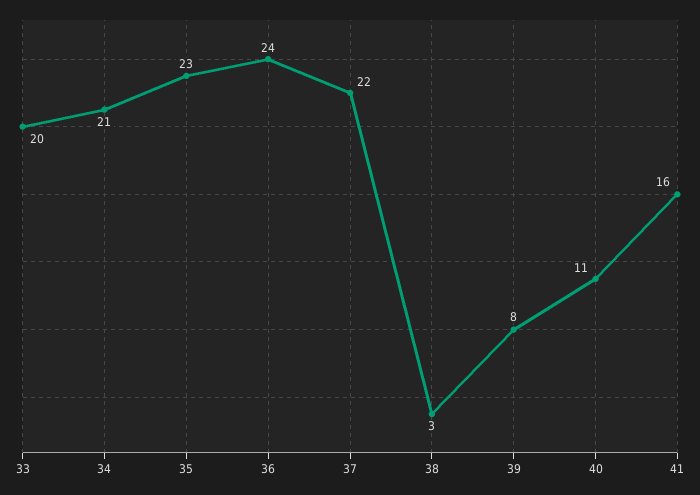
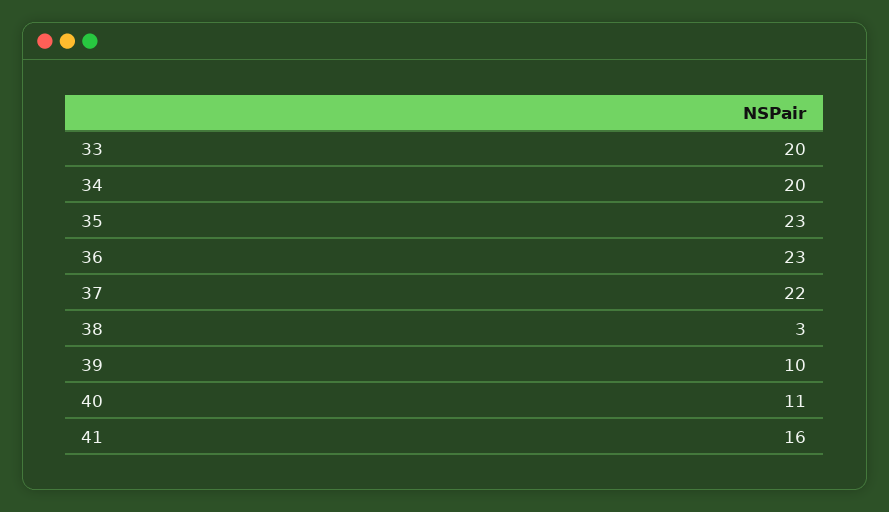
  {
    "33": 20,
-   "34": 21,
+   "34": 20,
    "35": 23,
-   "36": 24,
+   "36": 23,
    "37": 22,
    "38": 3,
-   "39": 8,
+   "39": 10,
    "40": 11,
    "41": 16
  }

